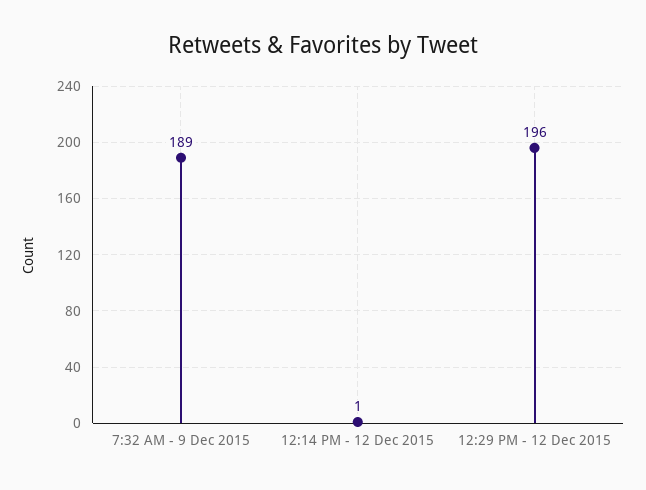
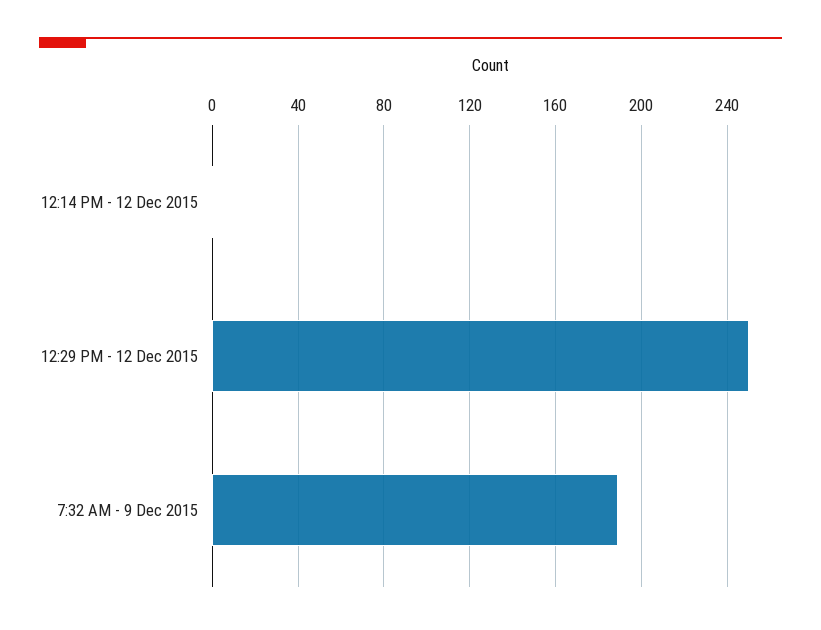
  {
    "7:32 AM - 9 Dec 2015": 189,
    "12:14 PM - 12 Dec 2015": 1,
-   "12:29 PM - 12 Dec 2015": 196
+   "12:29 PM - 12 Dec 2015": 250
  }

